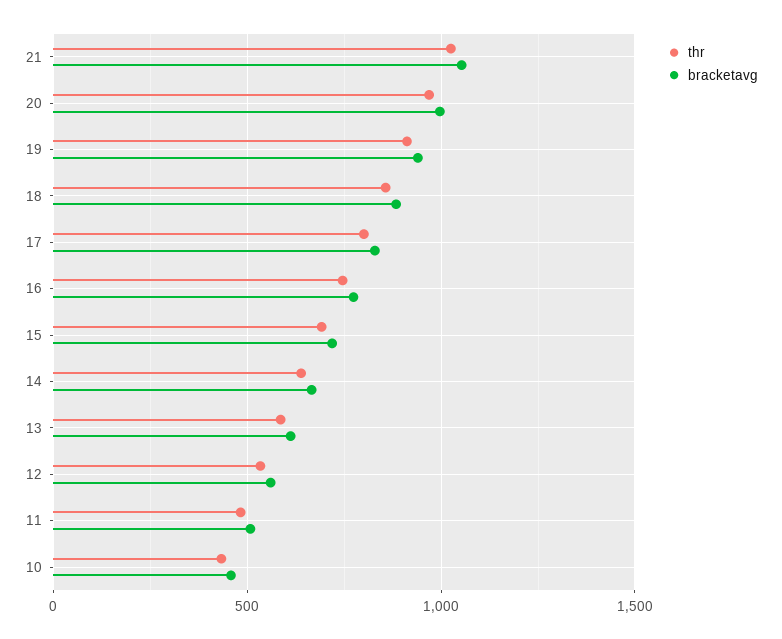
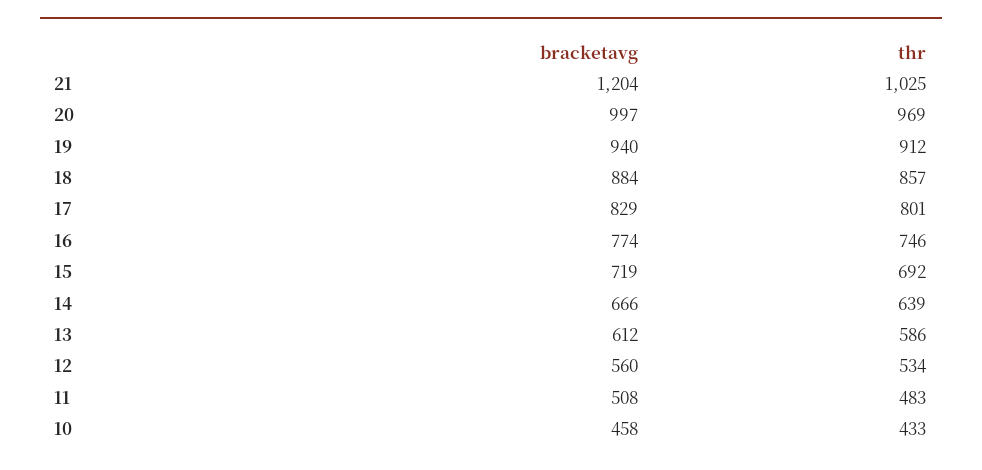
  {
    "thr": {
      "21": 1025,
      "20": 969,
      "19": 912,
      "18": 857,
      "17": 801,
      "16": 746,
      "15": 692,
      "14": 639,
      "13": 586,
      "12": 534,
      "11": 483,
      "10": 433
    },
    "bracketavg": {
-     "21": 1050,
+     "21": 1204,
      "20": 997,
      "19": 940,
      "18": 884,
      "17": 829,
      "16": 774,
      "15": 719,
      "14": 666,
      "13": 612,
      "12": 560,
      "11": 508,
      "10": 458
    }
  }

